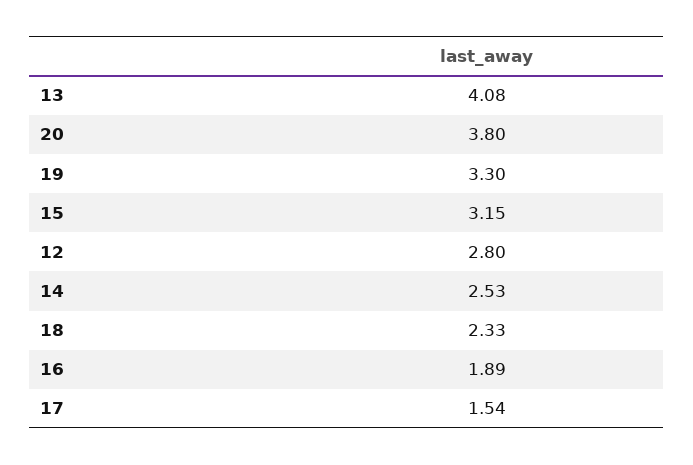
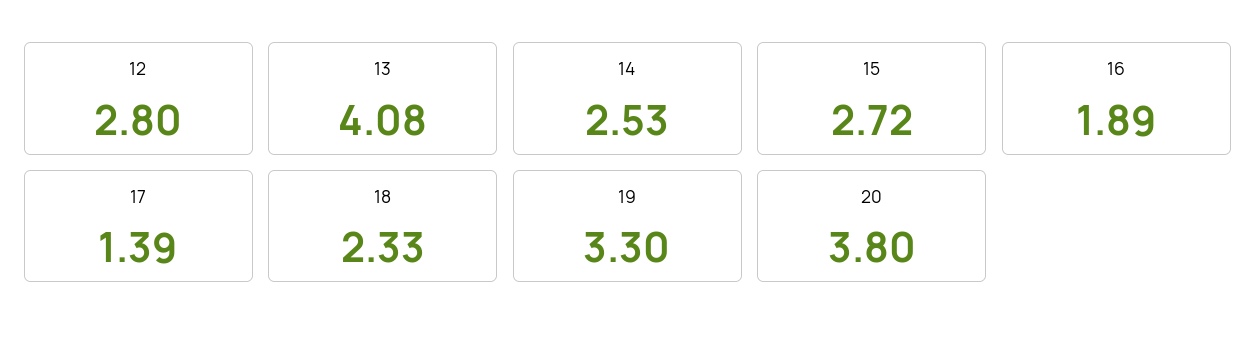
  {
    "13": 4.08,
    "20": 3.8,
    "19": 3.3,
-   "15": 3.15,
+   "15": 2.72,
    "12": 2.8,
    "14": 2.53,
    "18": 2.33,
    "16": 1.89,
-   "17": 1.54
+   "17": 1.39
  }

